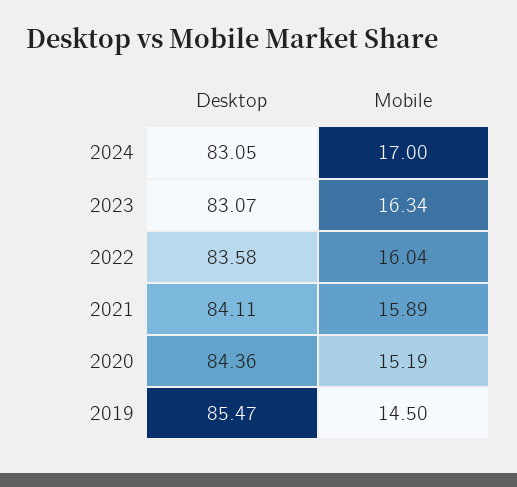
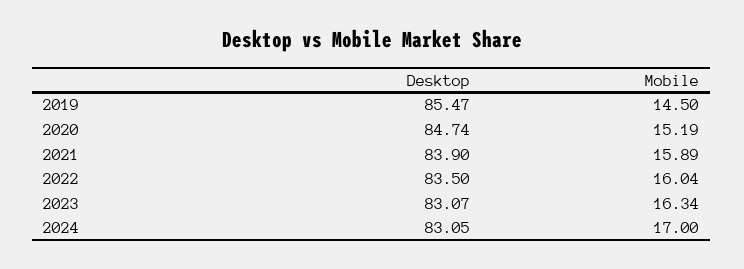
  {
    "Desktop": {
      "2024": 83.05,
      "2023": 83.07,
-     "2022": 83.58,
+     "2022": 83.5,
-     "2021": 84.11,
+     "2021": 83.9,
-     "2020": 84.36,
+     "2020": 84.74,
      "2019": 85.47
    },
    "Mobile": {
      "2024": 17,
      "2023": 16.34,
      "2022": 16.04,
      "2021": 15.89,
      "2020": 15.19,
      "2019": 14.5
    }
  }

